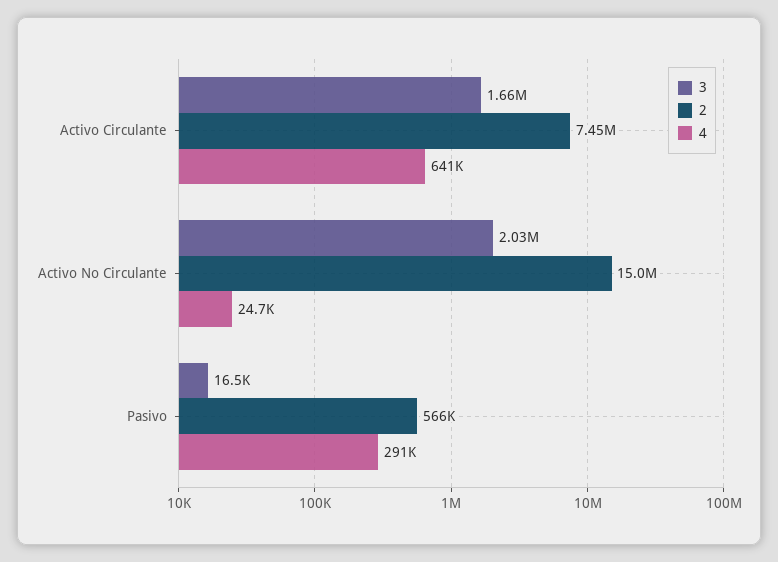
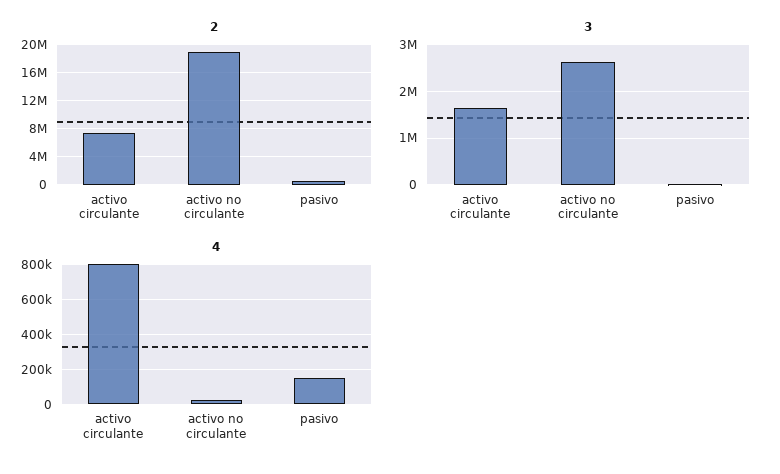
  {
    "3": {
      "Activo Circulante": 1660000,
-     "Activo No Circulante": 2030000,
+     "Activo No Circulante": 2600000,
      "Pasivo": 16500
    },
    "2": {
      "Activo Circulante": 7450000,
-     "Activo No Circulante": 15000000,
+     "Activo No Circulante": 19000000,
      "Pasivo": 566000
    },
    "4": {
-     "Activo Circulante": 641000,
+     "Activo Circulante": 800000,
      "Activo No Circulante": 24700,
-     "Pasivo": 291000
+     "Pasivo": 150000
    }
  }

